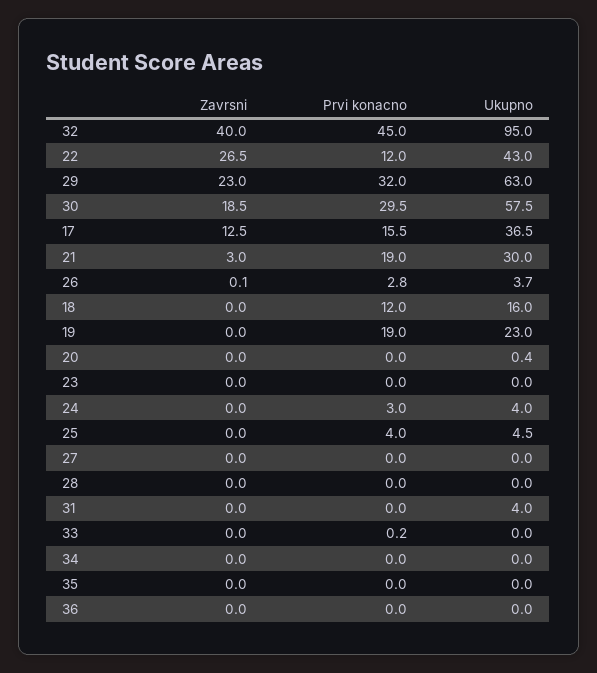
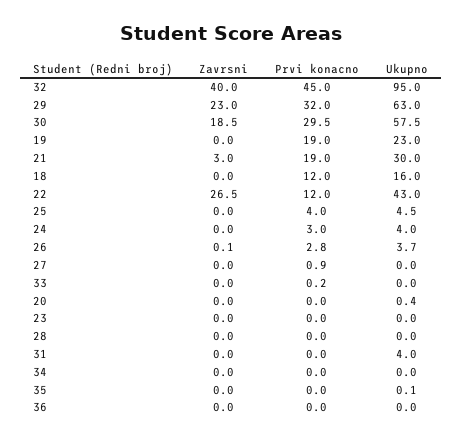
  {
    "Zavrsni": {
      "32": 40,
      "22": 26.5,
      "29": 23,
      "30": 18.5,
-     "17": 12.5,
      "21": 3,
      "26": 0.1,
      "18": 0,
      "19": 0,
      "20": 0,
      "23": 0,
      "24": 0,
      "25": 0,
      "27": 0,
      "28": 0,
      "31": 0,
      "33": 0,
      "34": 0,
      "35": 0,
      "36": 0
    },
    "Prvi konacno": {
      "32": 45,
      "22": 12,
      "29": 32,
      "30": 29.5,
-     "17": 15.5,
      "21": 19,
      "26": 2.8,
      "18": 12,
      "19": 19,
      "20": 0,
      "23": 0,
      "24": 3,
      "25": 4,
-     "27": 0,
+     "27": 0.9,
      "28": 0,
      "31": 0,
      "33": 0.2,
      "34": 0,
      "35": 0,
      "36": 0
    },
    "Ukupno": {
      "32": 95,
      "22": 43,
      "29": 63,
      "30": 57.5,
-     "17": 36.5,
      "21": 30,
      "26": 3.7,
      "18": 16,
      "19": 23,
      "20": 0.4,
      "23": 0,
      "24": 4,
      "25": 4.5,
      "27": 0,
      "28": 0,
      "31": 4,
      "33": 0,
      "34": 0,
-     "35": 0,
+     "35": 0.1,
      "36": 0
    }
  }

